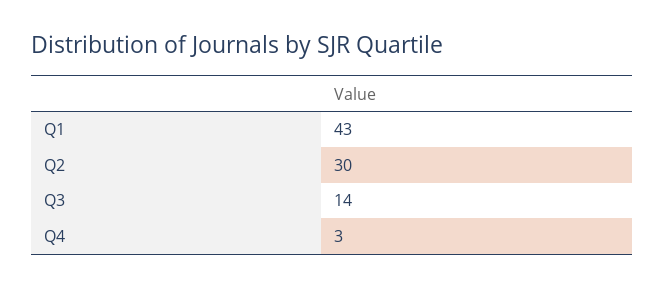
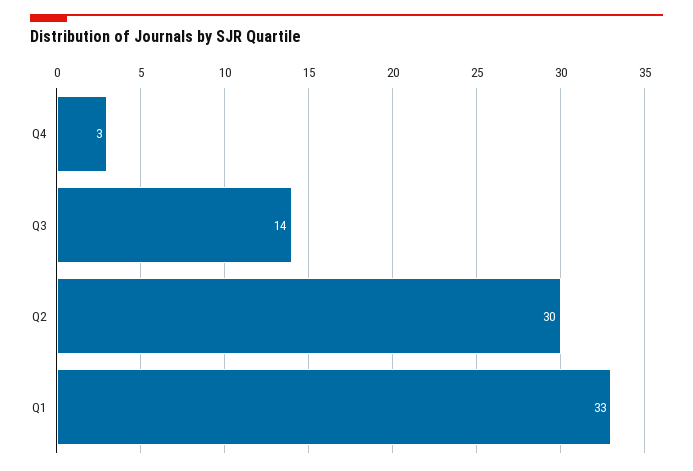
  {
-   "Q1": 43,
+   "Q1": 33,
    "Q2": 30,
    "Q3": 14,
    "Q4": 3
  }

